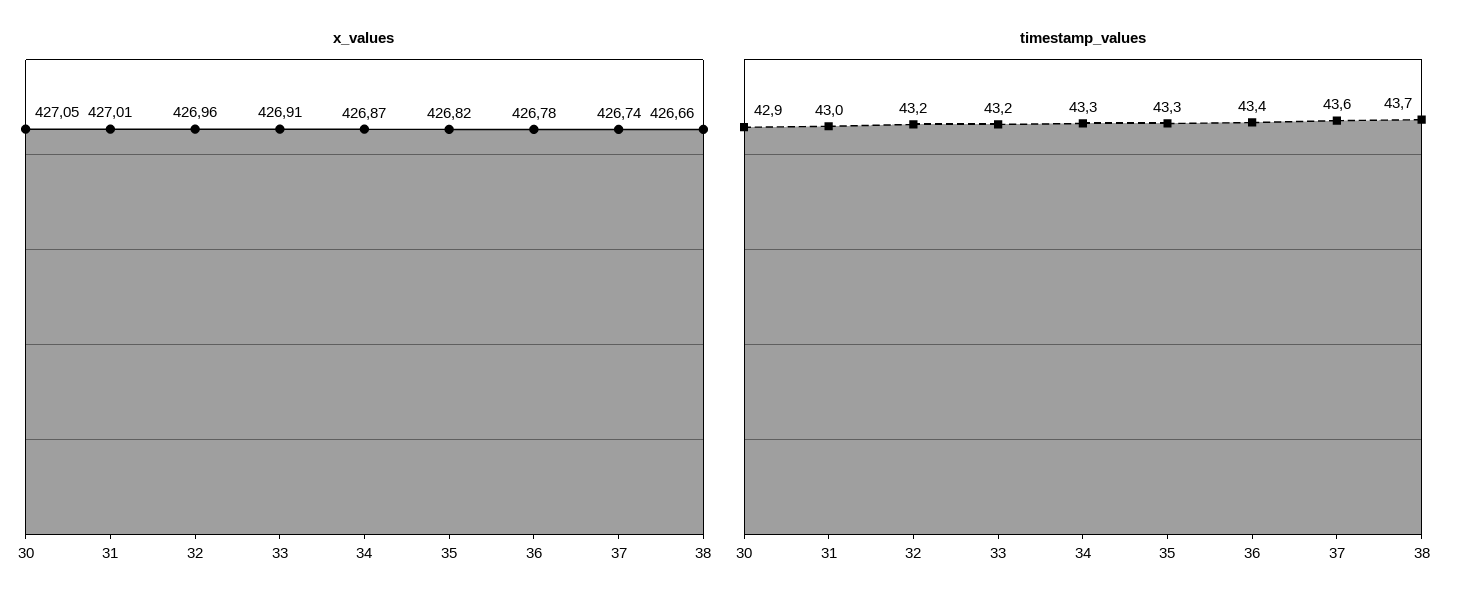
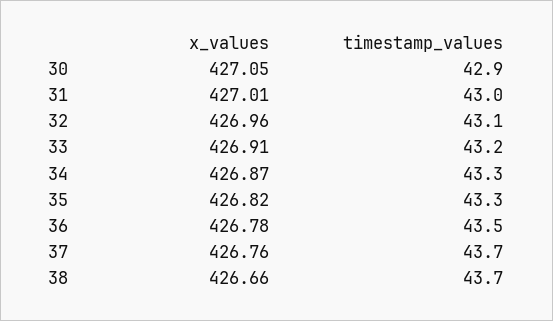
  {
    "x_values": {
      "30": 427.05,
      "31": 427.01,
      "32": 426.96,
      "33": 426.91,
      "34": 426.87,
      "35": 426.82,
      "36": 426.78,
-     "37": 426.74,
+     "37": 426.76,
      "38": 426.66
    },
    "timestamp_values": {
      "30": 42.9,
      "31": 43,
-     "32": 43.2,
+     "32": 43.1,
      "33": 43.2,
      "34": 43.3,
      "35": 43.3,
-     "36": 43.4,
+     "36": 43.5,
-     "37": 43.6,
+     "37": 43.7,
      "38": 43.7
    }
  }

